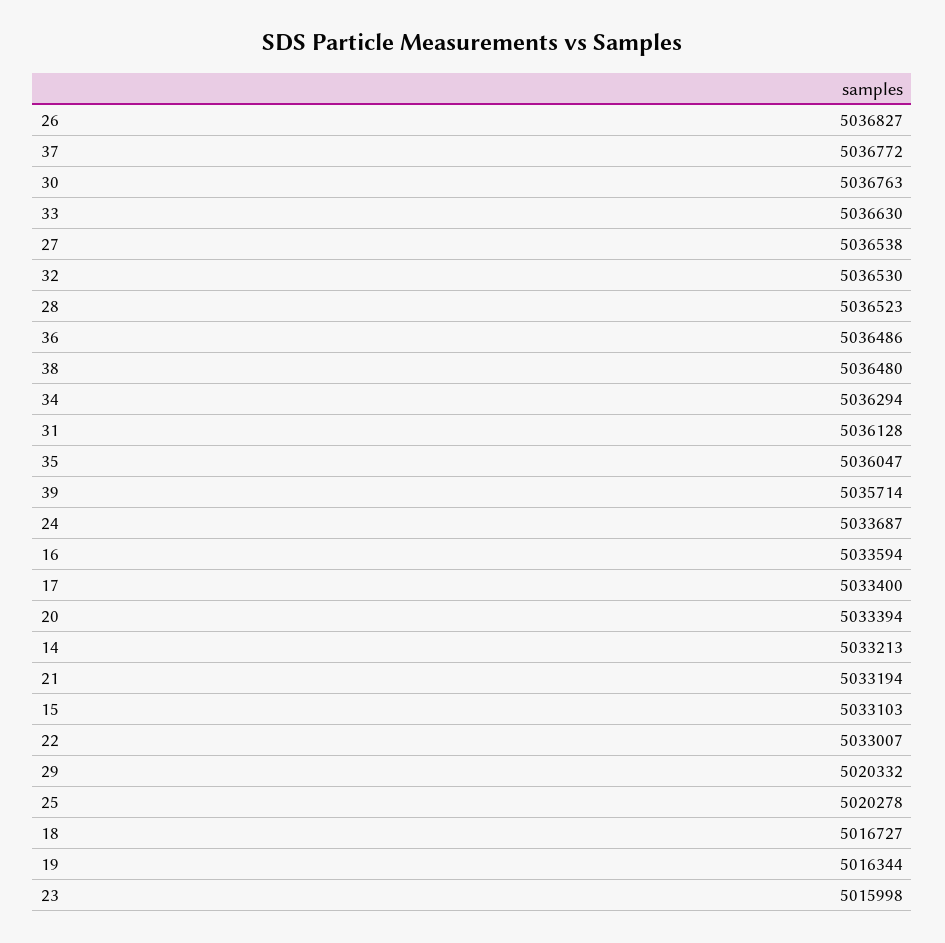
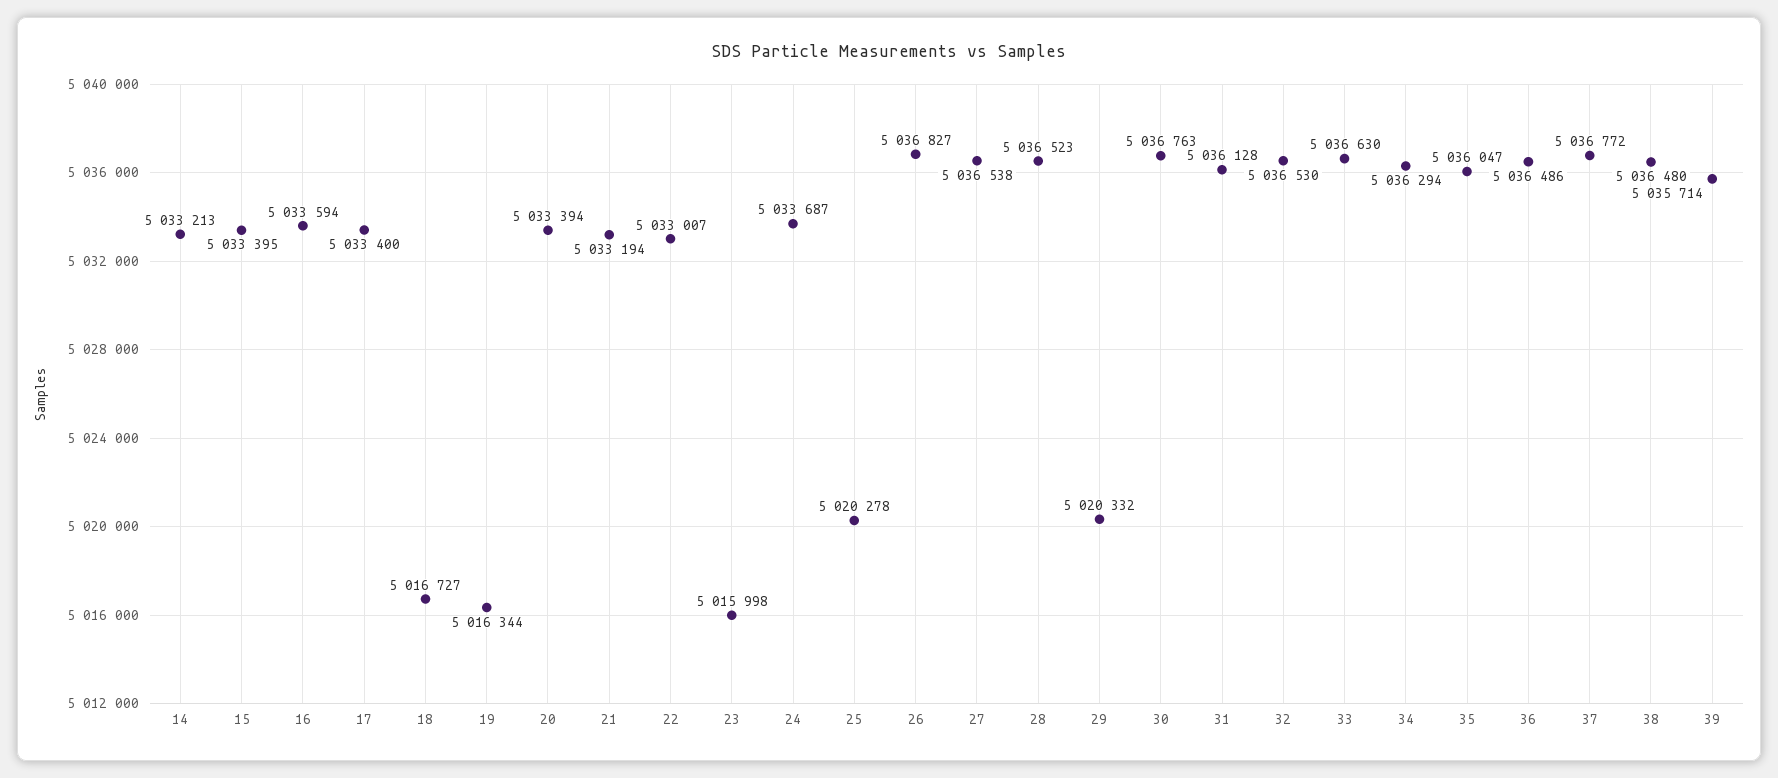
  {
    "26": 5036827,
    "37": 5036772,
    "30": 5036763,
    "33": 5036630,
    "27": 5036538,
    "32": 5036530,
    "28": 5036523,
    "36": 5036486,
    "38": 5036480,
    "34": 5036294,
    "31": 5036128,
    "35": 5036047,
    "39": 5035714,
    "24": 5033687,
    "16": 5033594,
    "17": 5033400,
    "20": 5033394,
    "14": 5033213,
    "21": 5033194,
-   "15": 5033103,
+   "15": 5033395,
    "22": 5033007,
    "29": 5020332,
    "25": 5020278,
    "18": 5016727,
    "19": 5016344,
    "23": 5015998
  }

